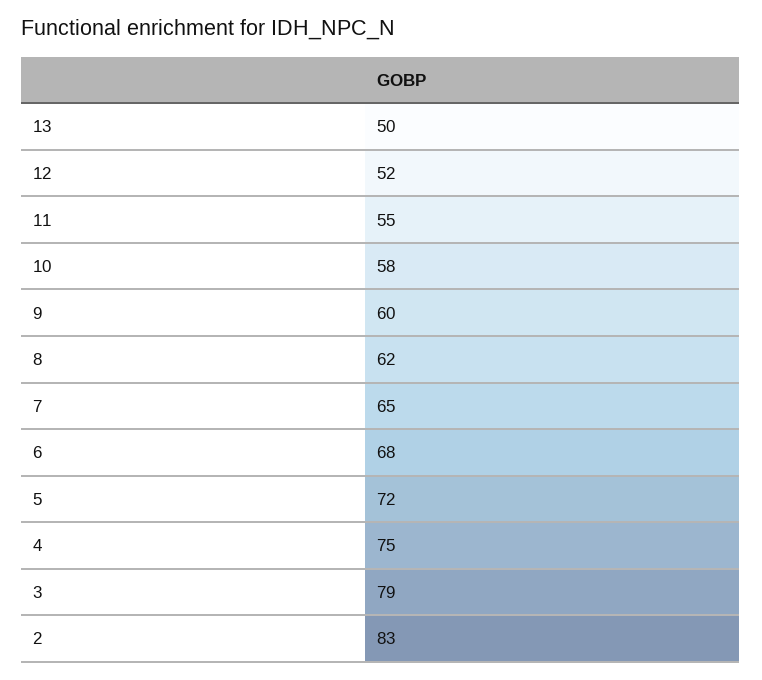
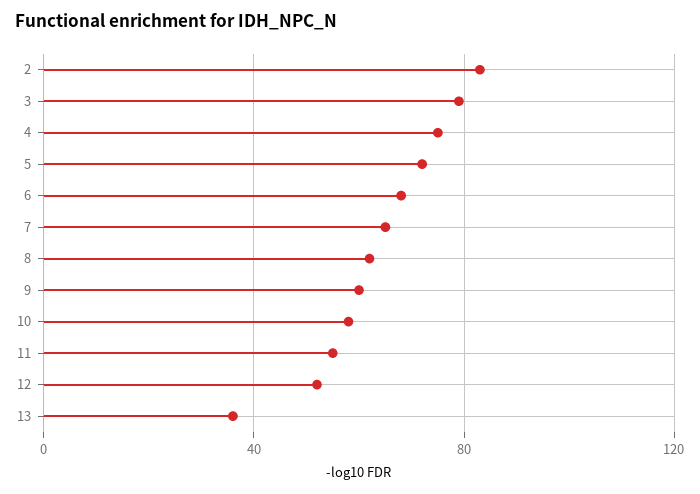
  {
-   "13": 50,
+   "13": 35,
    "12": 52,
    "11": 55,
    "10": 58,
    "9": 60,
    "8": 62,
    "7": 65,
    "6": 68,
    "5": 72,
    "4": 75,
    "3": 79,
    "2": 83
  }

